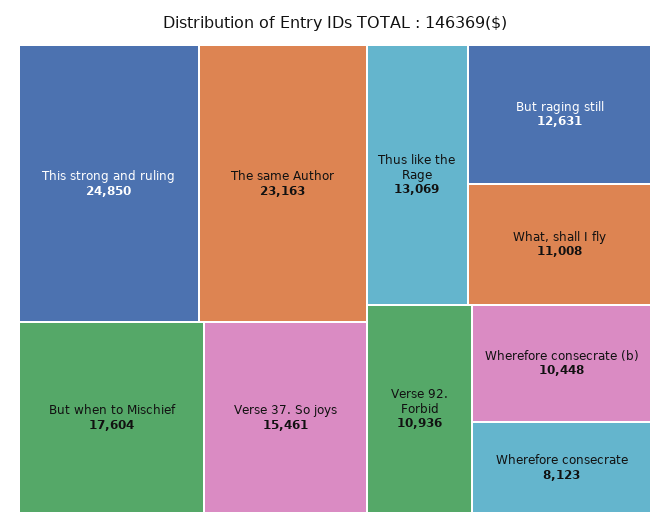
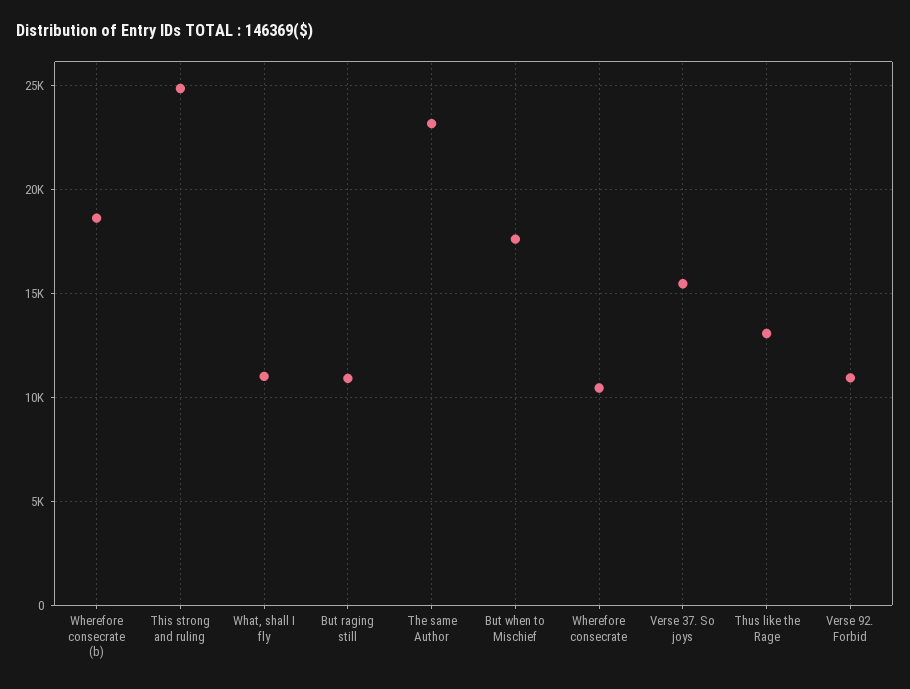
  {
    "This strong and ruling": 24850,
    "The same Author": 23163,
    "But when to Mischief": 17604,
    "Verse 37. So joys": 15461,
    "Thus like the Rage": 13069,
-   "But raging still": 12631,
+   "But raging still": 11000,
    "What, shall I fly": 11008,
    "Verse 92. Forbid": 10936,
-   "Wherefore consecrate (b)": 10448,
+   "Wherefore consecrate (b)": 18500,
-   "Wherefore consecrate": 8123
+   "Wherefore consecrate": 10500
  }

